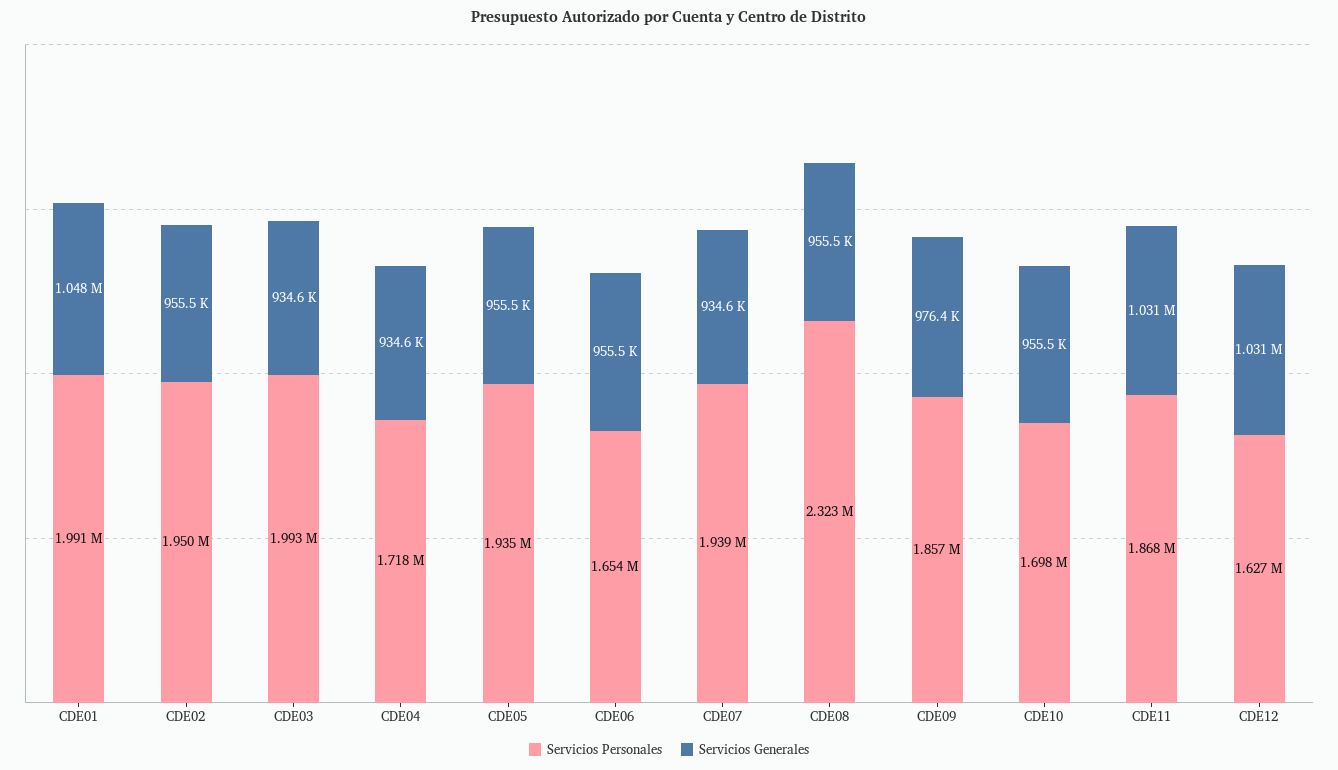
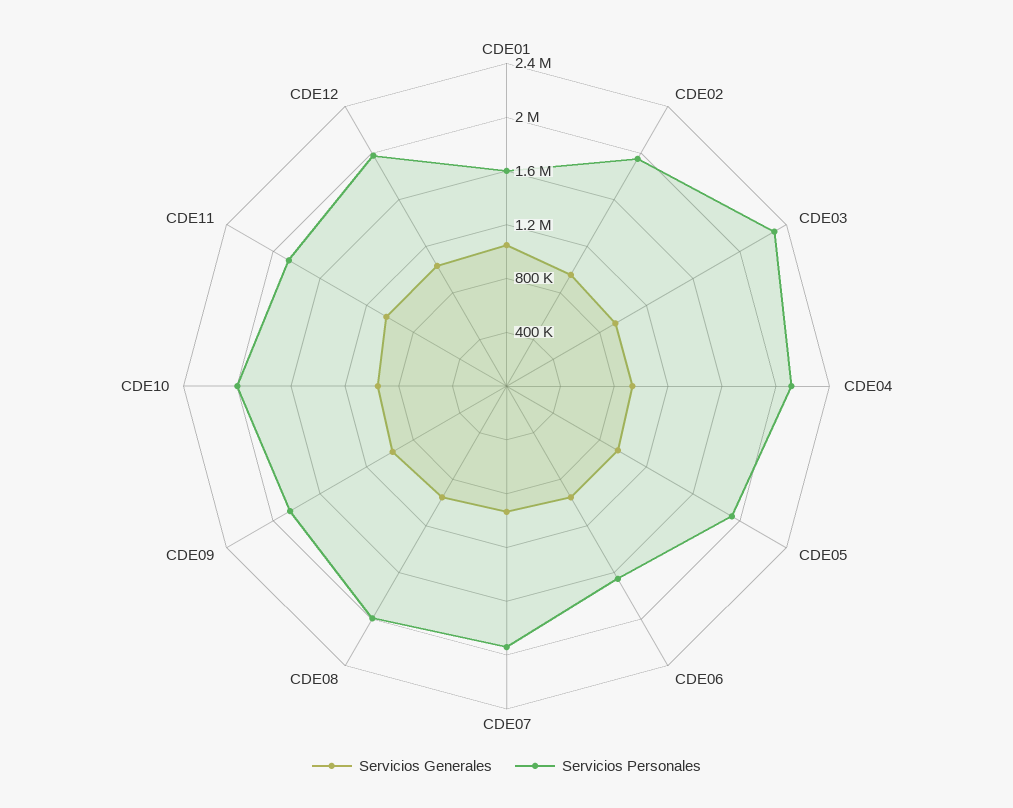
  {
    "Servicios Personales": {
-     "CDE01": 1991000,
+     "CDE01": 1600000,
      "CDE02": 1950000,
-     "CDE03": 1993000,
+     "CDE03": 2300000,
-     "CDE04": 1718000,
+     "CDE04": 2100000,
      "CDE05": 1935000,
      "CDE06": 1654000,
      "CDE07": 1939000,
-     "CDE08": 2323000,
+     "CDE08": 2000000,
      "CDE09": 1857000,
-     "CDE10": 1698000,
+     "CDE10": 2000000,
      "CDE11": 1868000,
-     "CDE12": 1627000
+     "CDE12": 2000000
    },
    "Servicios Generales": {
      "CDE01": 1048000,
      "CDE02": 955500,
      "CDE03": 934600,
      "CDE04": 934600,
      "CDE05": 955500,
      "CDE06": 955500,
      "CDE07": 934600,
      "CDE08": 955500,
      "CDE09": 976400,
      "CDE10": 955500,
      "CDE11": 1031000,
      "CDE12": 1031000
    }
  }

